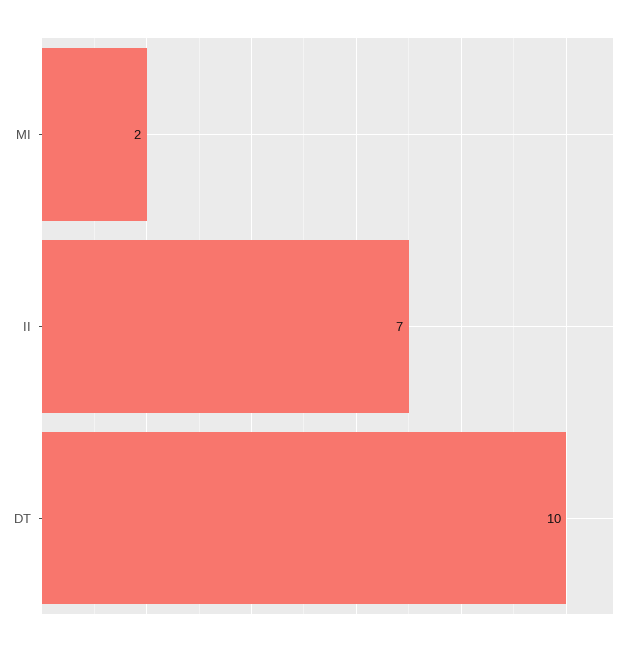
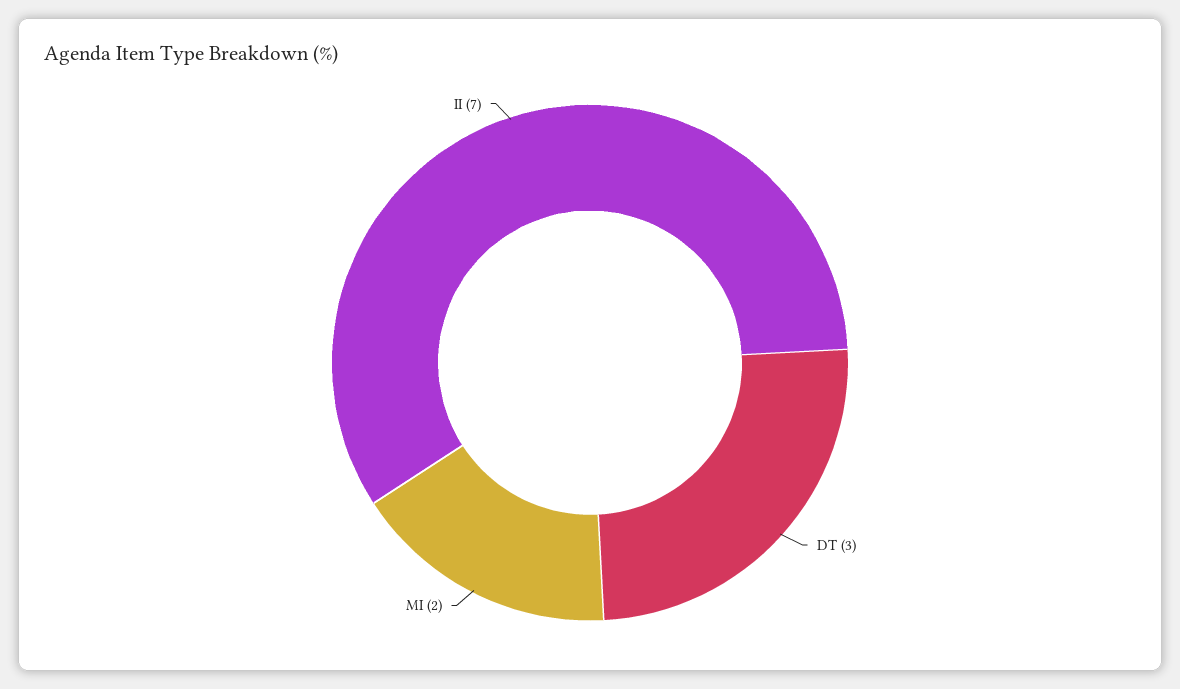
  {
    "MI": 2,
    "II": 7,
-   "DT": 10
+   "DT": 3
  }

